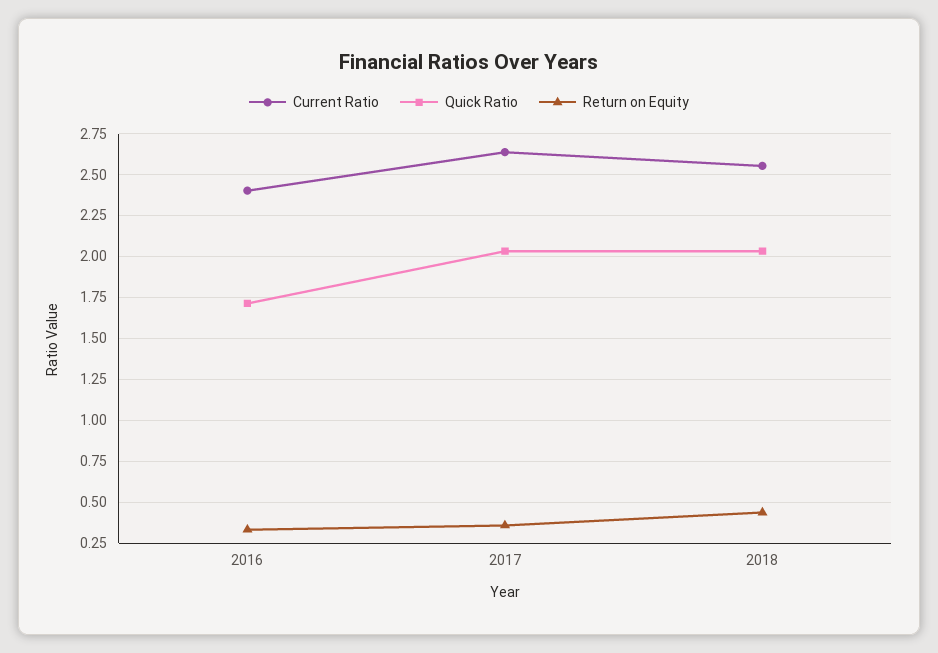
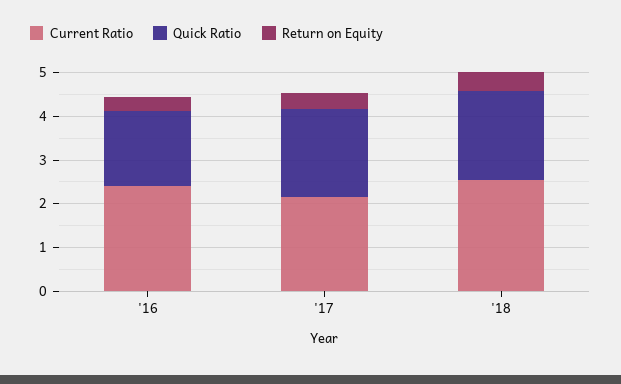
  {
    "Current Ratio": {
      "2016": 2.4,
-     "2017": 2.65,
+     "2017": 2.2,
      "2018": 2.55
    },
    "Quick Ratio": {
      "2016": 1.7,
      "2017": 2.05,
      "2018": 2.05
    },
    "Return on Equity": {
      "2016": 0.35,
      "2017": 0.35,
      "2018": 0.45
    }
  }

